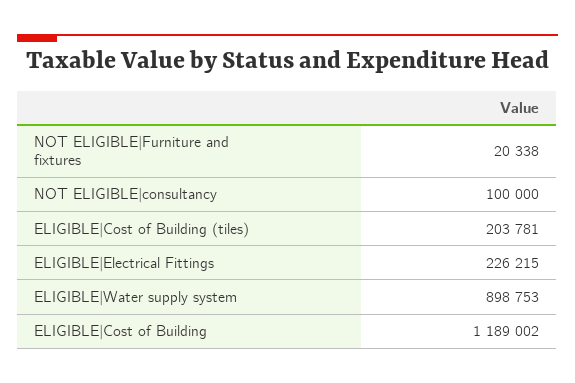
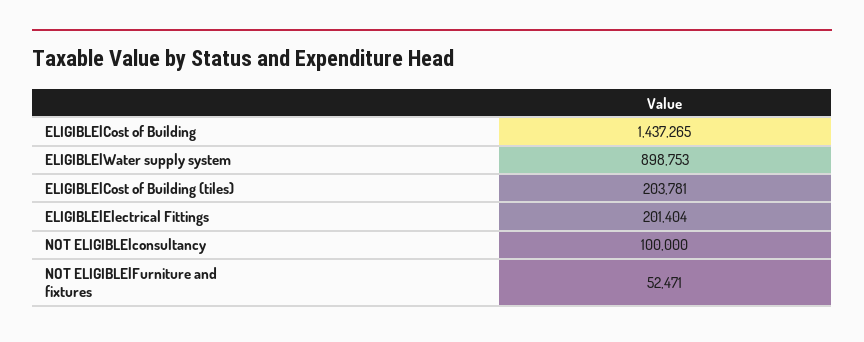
  {
-   "NOT ELIGIBLE|Furniture and fixtures": 20338,
+   "NOT ELIGIBLE|Furniture and fixtures": 52471,
    "NOT ELIGIBLE|consultancy": 100000,
    "ELIGIBLE|Cost of Building (tiles)": 203781,
-   "ELIGIBLE|Electrical Fittings": 226215,
+   "ELIGIBLE|Electrical Fittings": 201404,
    "ELIGIBLE|Water supply system": 898753,
-   "ELIGIBLE|Cost of Building": 1189002
+   "ELIGIBLE|Cost of Building": 1437265
  }

